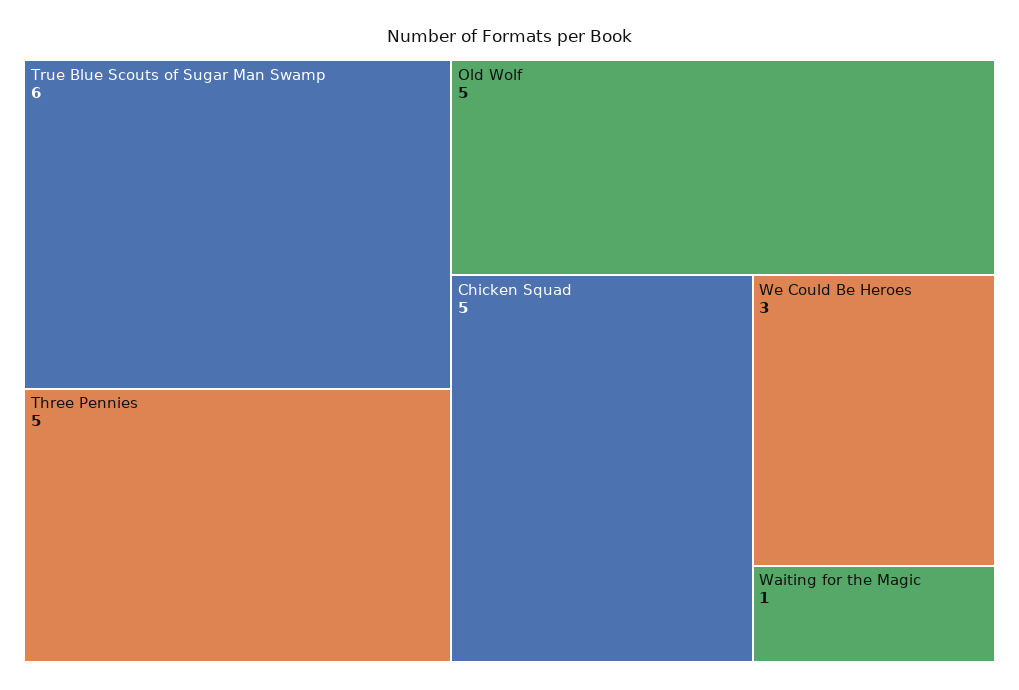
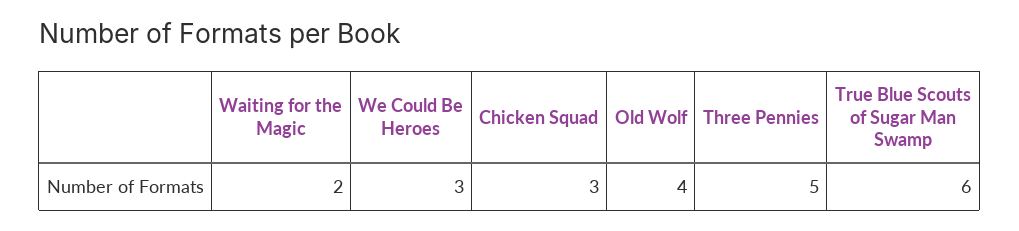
  {
    "True Blue Scouts of Sugar Man Swamp": 6,
    "Three Pennies": 5,
-   "Old Wolf": 5,
+   "Old Wolf": 4,
-   "Chicken Squad": 5,
+   "Chicken Squad": 3,
    "We Could Be Heroes": 3,
-   "Waiting for the Magic": 1
+   "Waiting for the Magic": 2
  }

